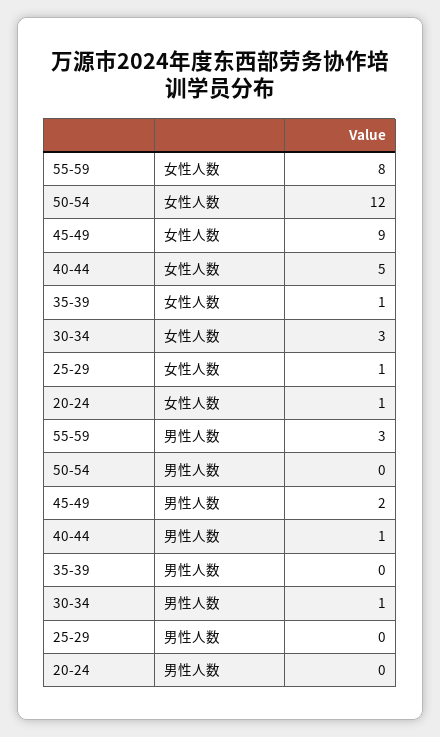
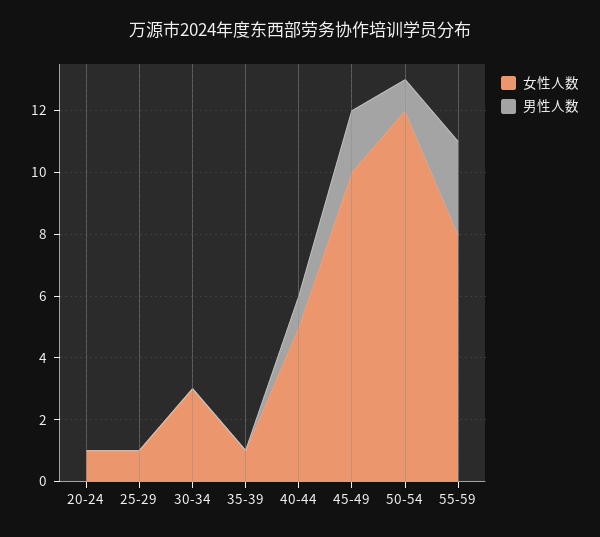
  {
    "女性人数": {
      "55-59": 8,
      "50-54": 12,
-     "45-49": 9,
+     "45-49": 10,
      "40-44": 5,
      "35-39": 1,
      "30-34": 3,
      "25-29": 1,
      "20-24": 1
    },
    "男性人数": {
      "55-59": 3,
-     "50-54": 0,
+     "50-54": 1,
      "45-49": 2,
      "40-44": 1,
      "35-39": 0,
-     "30-34": 1,
+     "30-34": 0,
      "25-29": 0,
      "20-24": 0
    }
  }

